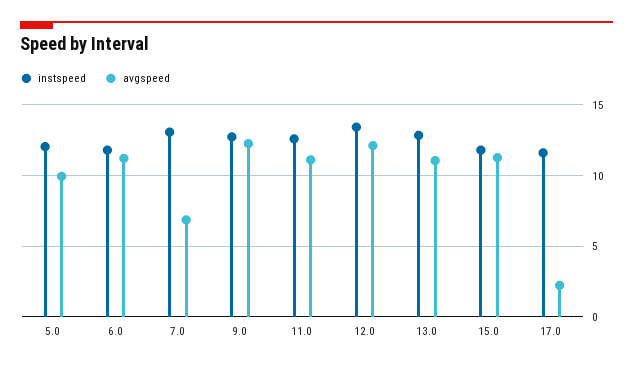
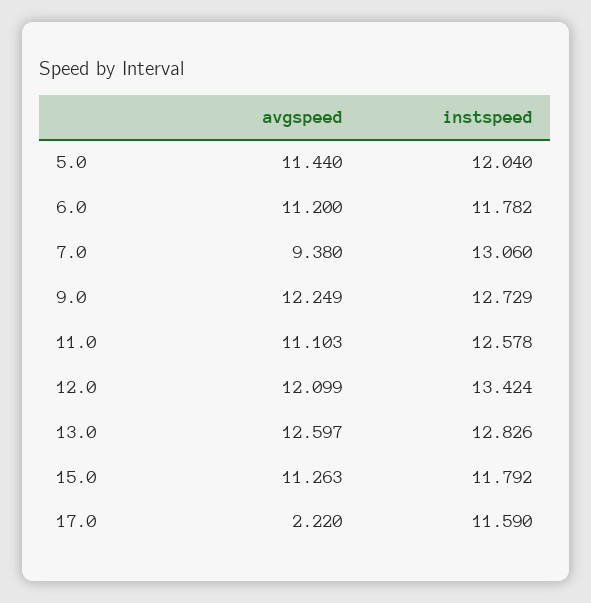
  {
    "instspeed": {
      "5.0": 12.04,
      "6.0": 11.782,
      "7.0": 13.06,
      "9.0": 12.729,
      "11.0": 12.578,
      "12.0": 13.424,
      "13.0": 12.826,
      "15.0": 11.792,
      "17.0": 11.59
    },
    "avgspeed": {
-     "5.0": 10,
+     "5.0": 11.44,
      "6.0": 11.2,
-     "7.0": 7,
+     "7.0": 9.38,
      "9.0": 12.249,
      "11.0": 11.103,
      "12.0": 12.099,
-     "13.0": 11,
+     "13.0": 12.597,
      "15.0": 11.263,
      "17.0": 2.22
    }
  }

